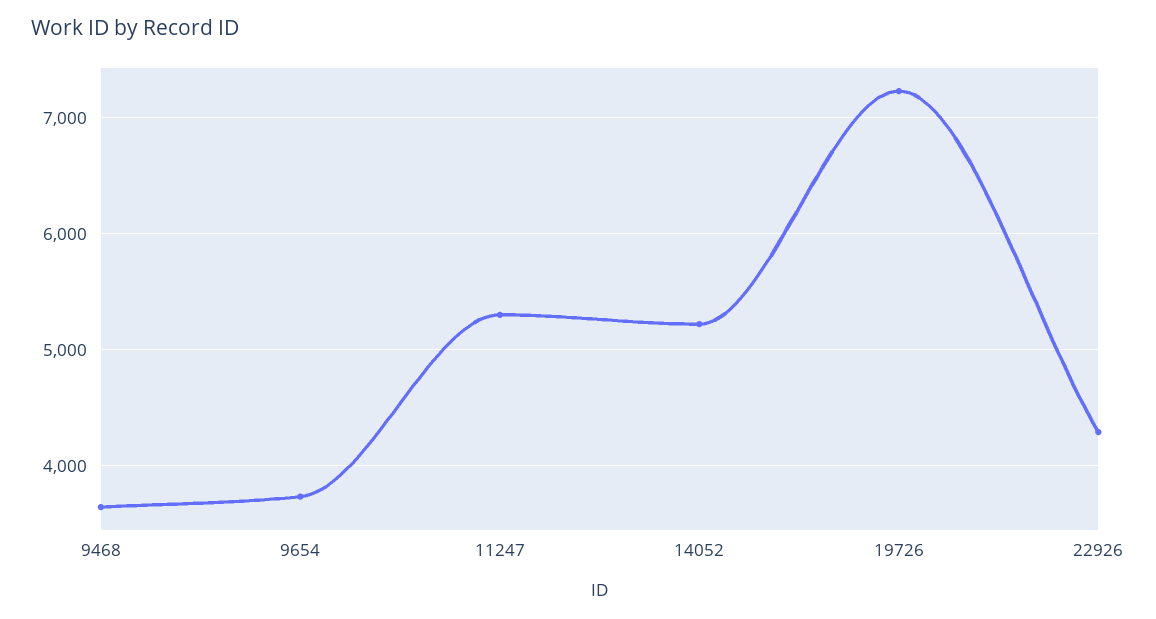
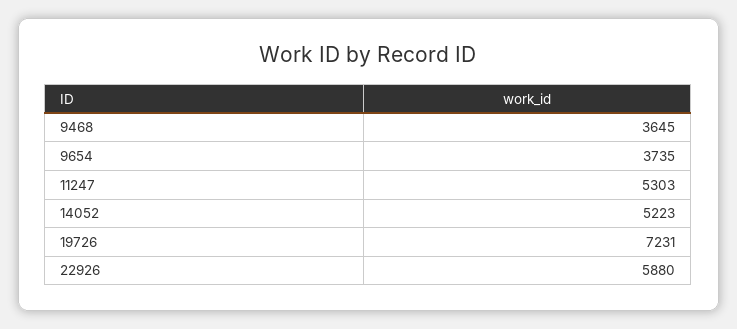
  {
    "9468": 3645,
    "9654": 3735,
    "11247": 5303,
    "14052": 5223,
    "19726": 7231,
-   "22926": 4300
+   "22926": 5880
  }

